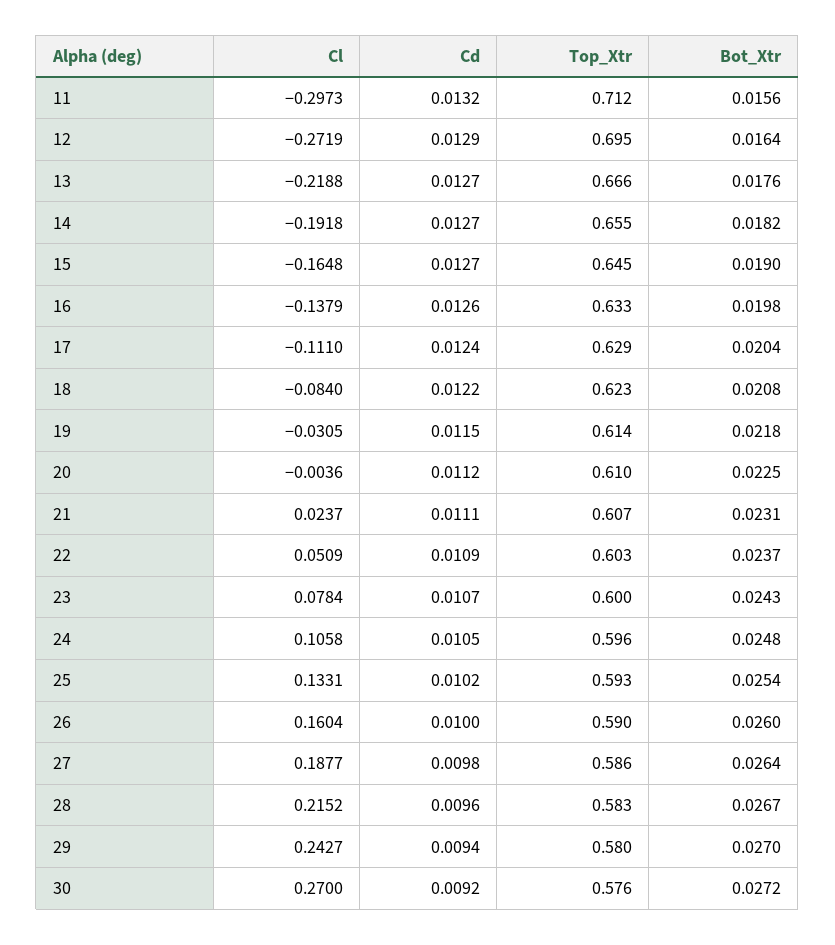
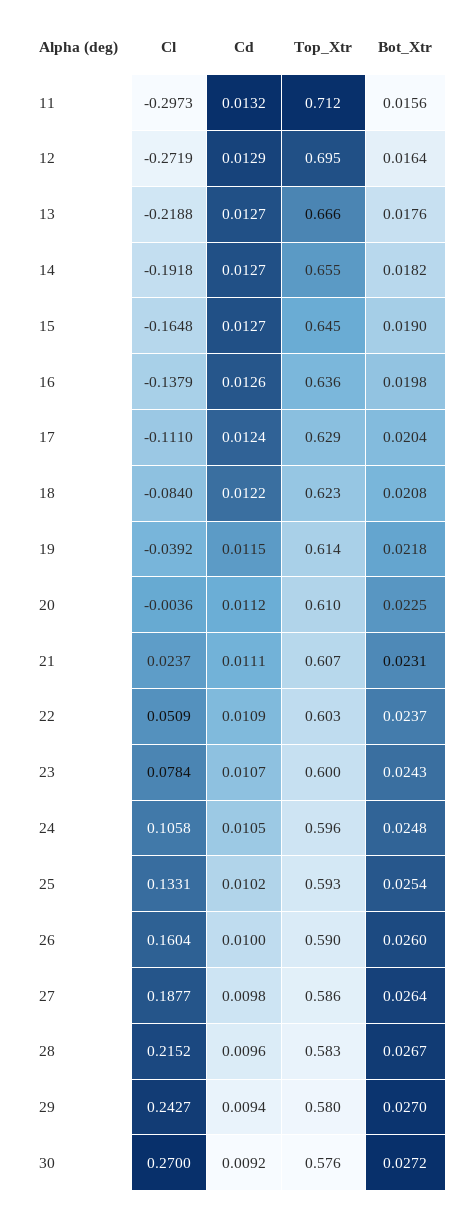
  {
    "Cl": {
      "11": -0.2973,
      "12": -0.2719,
      "13": -0.2188,
      "14": -0.1918,
      "15": -0.1648,
      "16": -0.1379,
      "17": -0.111,
      "18": -0.084,
-     "19": -0.0305,
+     "19": -0.0392,
      "20": -0.0036,
      "21": 0.0237,
      "22": 0.0509,
      "23": 0.0784,
      "24": 0.1058,
      "25": 0.1331,
      "26": 0.1604,
      "27": 0.1877,
      "28": 0.2152,
      "29": 0.2427,
      "30": 0.27
    },
    "Cd": {
      "11": 0.0132,
      "12": 0.0129,
      "13": 0.0127,
      "14": 0.0127,
      "15": 0.0127,
      "16": 0.0126,
      "17": 0.0124,
      "18": 0.0122,
      "19": 0.0115,
      "20": 0.0112,
      "21": 0.0111,
      "22": 0.0109,
      "23": 0.0107,
      "24": 0.0105,
      "25": 0.0102,
      "26": 0.01,
      "27": 0.0098,
      "28": 0.0096,
      "29": 0.0094,
      "30": 0.0092
    },
    "Top_Xtr": {
      "11": 0.712,
      "12": 0.695,
      "13": 0.666,
      "14": 0.655,
      "15": 0.645,
-     "16": 0.633,
+     "16": 0.636,
      "17": 0.629,
      "18": 0.623,
      "19": 0.614,
      "20": 0.61,
      "21": 0.607,
      "22": 0.603,
      "23": 0.6,
      "24": 0.596,
      "25": 0.593,
      "26": 0.59,
      "27": 0.586,
      "28": 0.583,
      "29": 0.58,
      "30": 0.576
    },
    "Bot_Xtr": {
      "11": 0.0156,
      "12": 0.0164,
      "13": 0.0176,
      "14": 0.0182,
      "15": 0.019,
      "16": 0.0198,
      "17": 0.0204,
      "18": 0.0208,
      "19": 0.0218,
      "20": 0.0225,
      "21": 0.0231,
      "22": 0.0237,
      "23": 0.0243,
      "24": 0.0248,
      "25": 0.0254,
      "26": 0.026,
      "27": 0.0264,
      "28": 0.0267,
      "29": 0.027,
      "30": 0.0272
    }
  }

